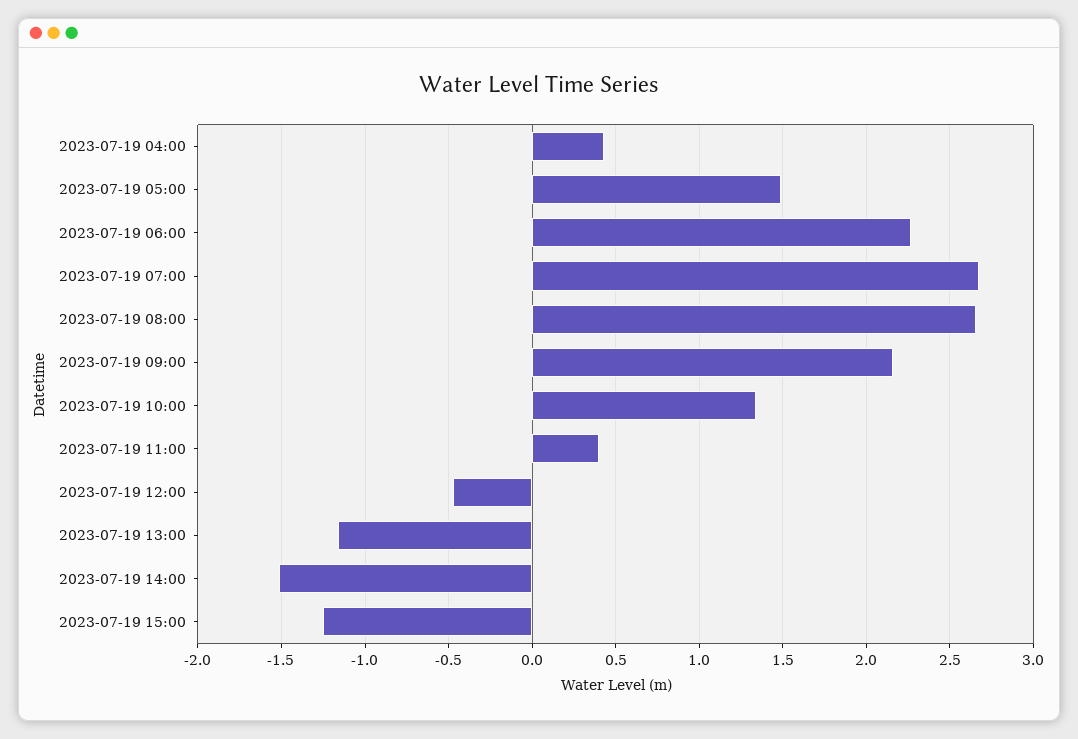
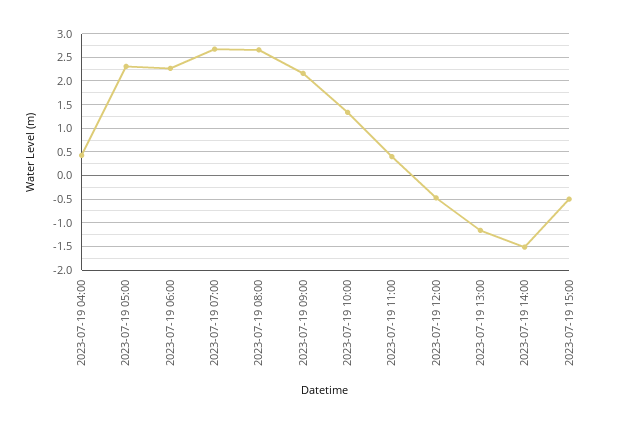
  {
    "2023-07-19 04:00": 0.45,
-   "2023-07-19 05:00": 1.5,
+   "2023-07-19 05:00": 2.25,
    "2023-07-19 06:00": 2.25,
    "2023-07-19 07:00": 2.65,
    "2023-07-19 08:00": 2.65,
    "2023-07-19 09:00": 2.15,
    "2023-07-19 10:00": 1.35,
    "2023-07-19 11:00": 0.4,
    "2023-07-19 12:00": -0.45,
    "2023-07-19 13:00": -1.15,
    "2023-07-19 14:00": -1.5,
-   "2023-07-19 15:00": -1.25
+   "2023-07-19 15:00": -0.5
  }

